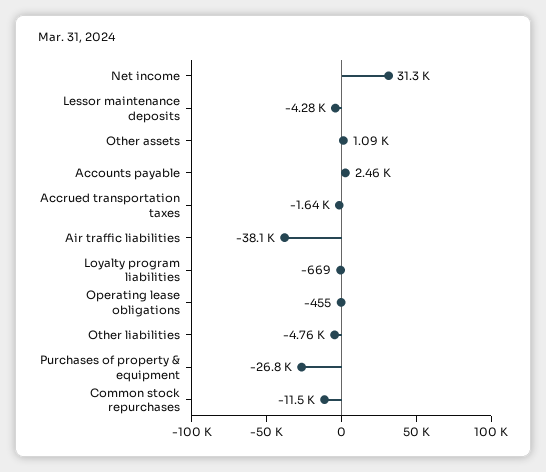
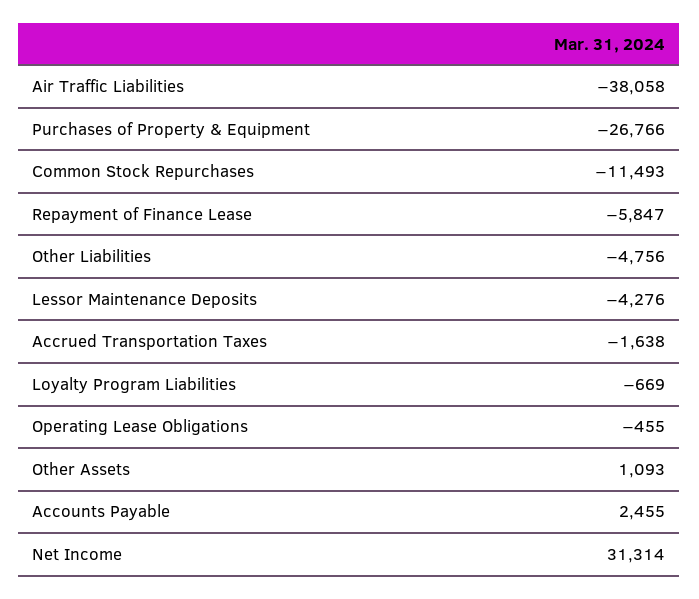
  {
    "Net income": 31314,
    "Lessor maintenance deposits": -4276,
    "Other assets": 1093,
    "Accounts payable": 2455,
    "Accrued transportation taxes": -1638,
    "Air traffic liabilities": -38058,
    "Loyalty program liabilities": -669,
    "Operating lease obligations": -455,
    "Other liabilities": -4756,
    "Purchases of property & equipment": -26766,
-   "Common stock repurchases": -11493
+   "Common stock repurchases": -11493,
+   "Repayment of Finance Lease": -5847
  }

